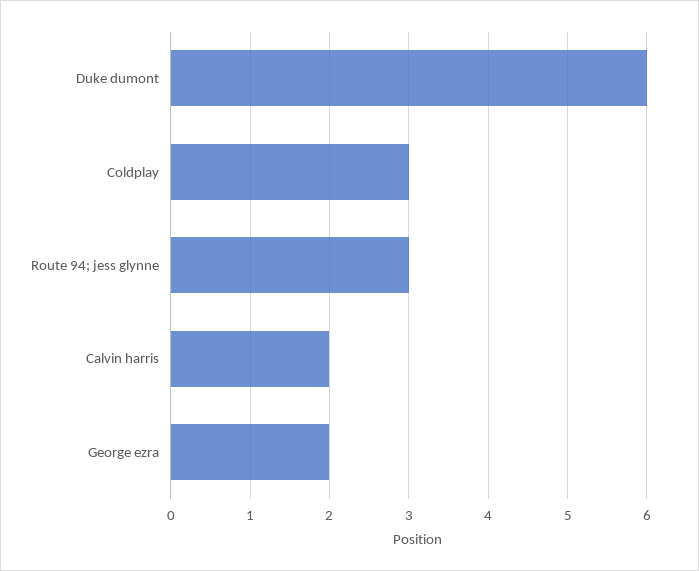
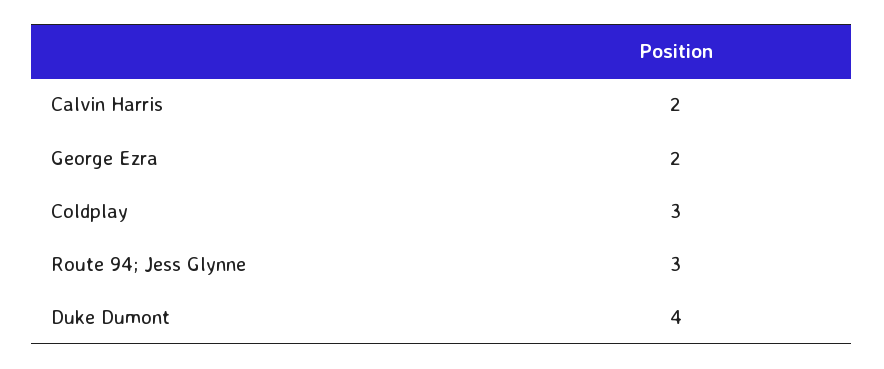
  {
-   "Duke dumont": 6,
+   "Duke dumont": 4,
    "Coldplay": 3,
    "Route 94; jess glynne": 3,
    "Calvin harris": 2,
    "George ezra": 2
  }

